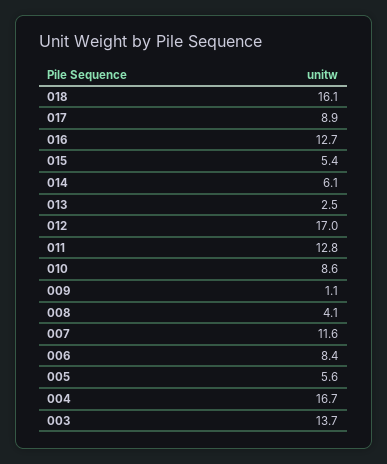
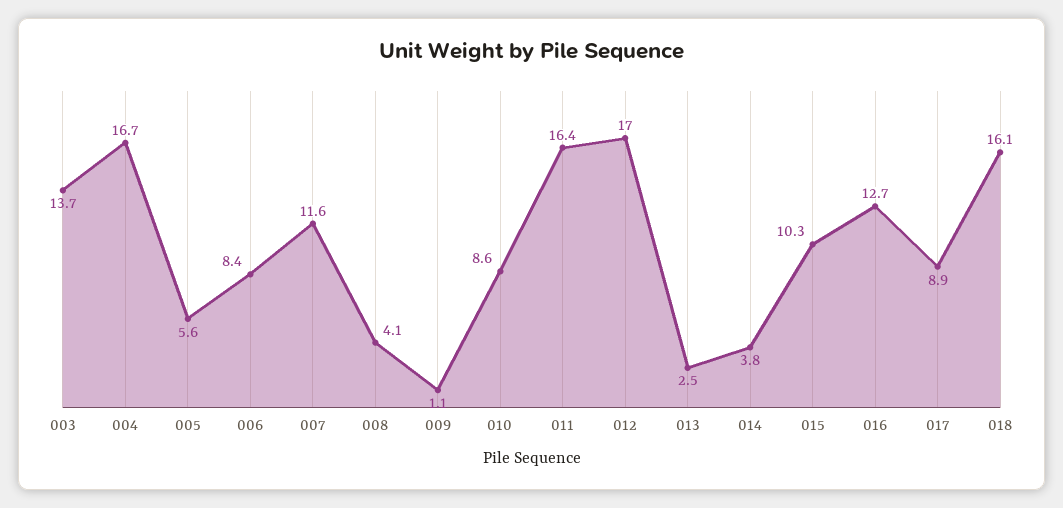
  {
    "018": 16.1,
    "017": 8.9,
    "016": 12.7,
-   "015": 5.4,
+   "015": 10.3,
-   "014": 6.1,
+   "014": 3.8,
    "013": 2.5,
    "012": 17,
-   "011": 12.8,
+   "011": 16.4,
    "010": 8.6,
    "009": 1.1,
    "008": 4.1,
    "007": 11.6,
    "006": 8.4,
    "005": 5.6,
    "004": 16.7,
    "003": 13.7
  }

